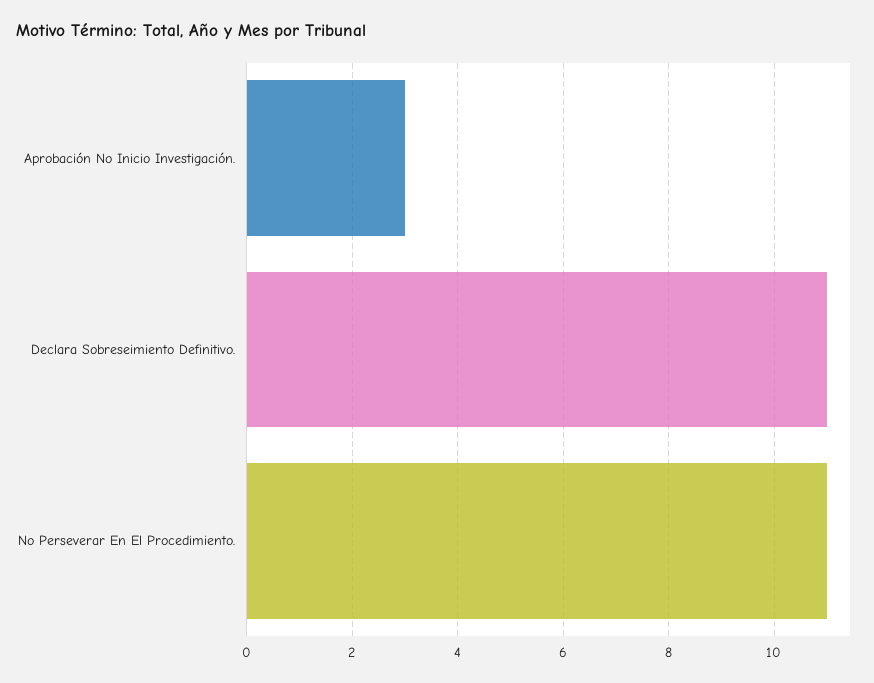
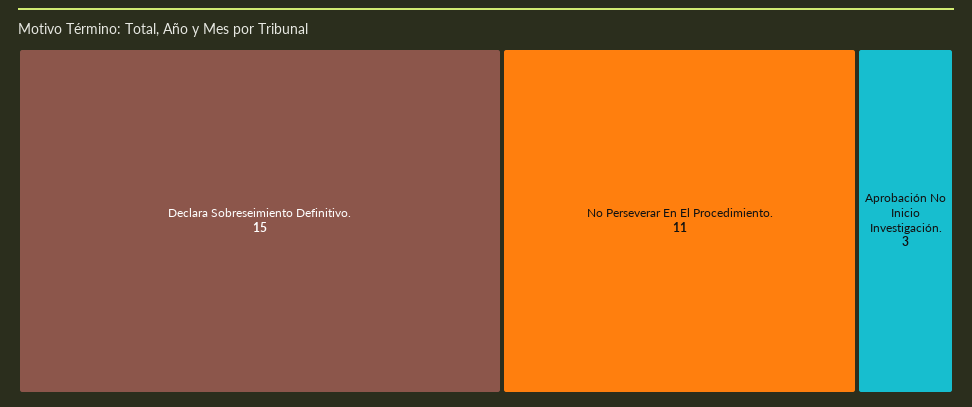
  {
    "Aprobación No Inicio Investigación.": 3,
-   "Declara Sobreseimiento Definitivo.": 11,
+   "Declara Sobreseimiento Definitivo.": 15,
    "No Perseverar En El Procedimiento.": 11
  }

